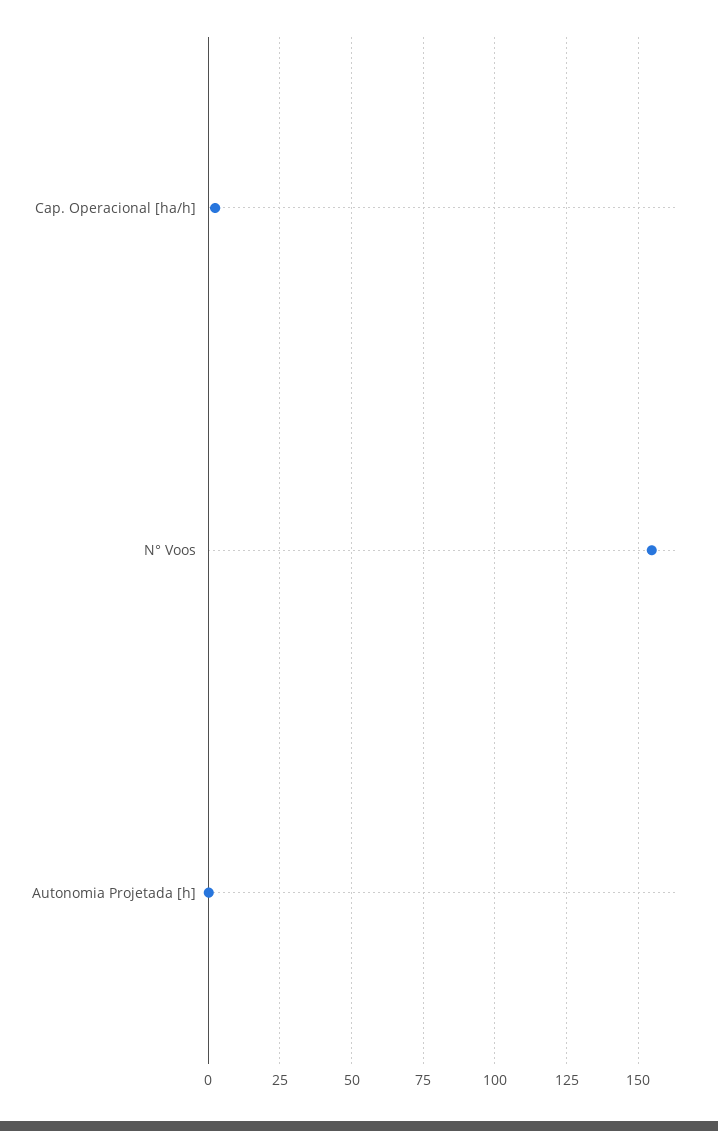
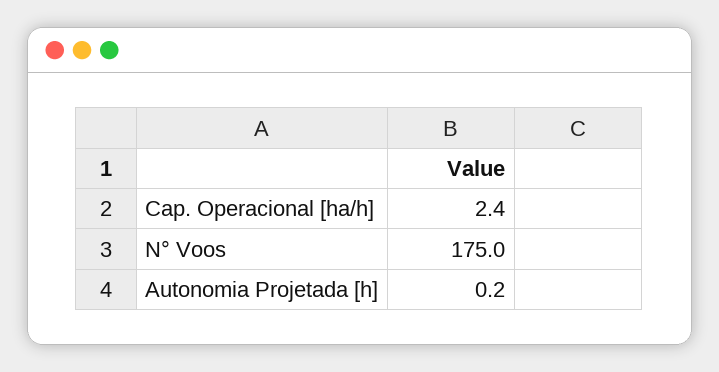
  {
    "Cap. Operacional [ha/h]": 2.4,
-   "N° Voos": 155,
+   "N° Voos": 175,
    "Autonomia Projetada [h]": 0.2
  }

